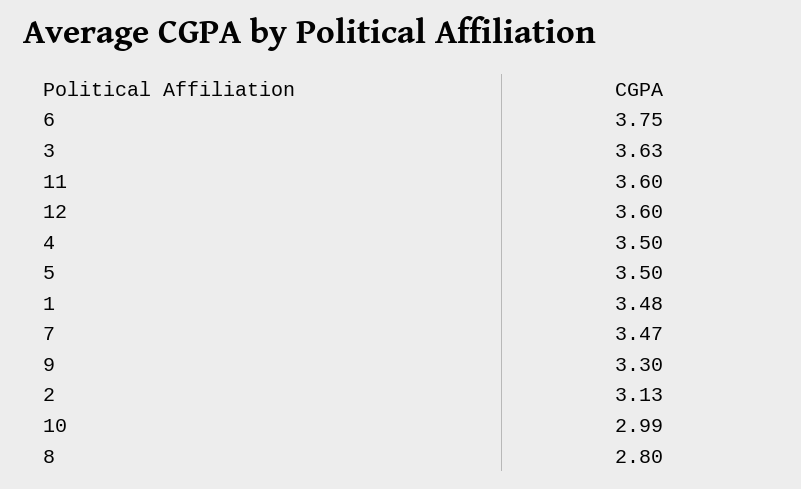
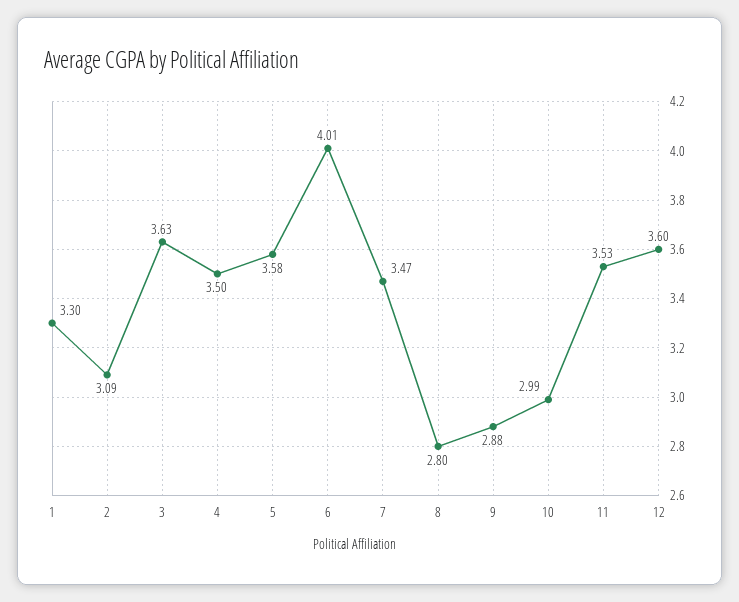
  {
-   "6": 3.75,
+   "6": 4.01,
    "3": 3.63,
-   "11": 3.6,
+   "11": 3.53,
    "12": 3.6,
    "4": 3.5,
-   "5": 3.5,
+   "5": 3.58,
-   "1": 3.48,
+   "1": 3.3,
    "7": 3.47,
-   "9": 3.3,
+   "9": 2.88,
-   "2": 3.13,
+   "2": 3.09,
    "10": 2.99,
    "8": 2.8
  }

